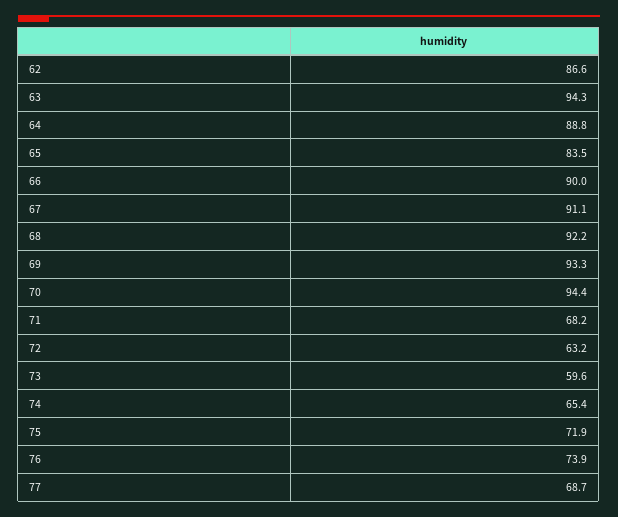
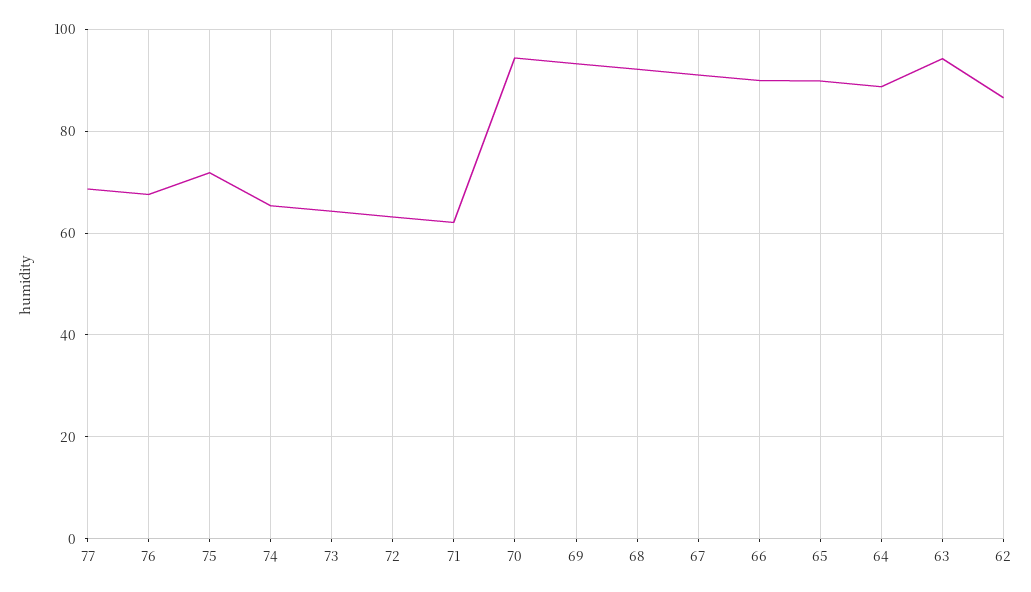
  {
    "62": 86.6,
    "63": 94.3,
    "64": 88.8,
-   "65": 83.5,
+   "65": 90,
    "66": 90,
    "67": 91.1,
    "68": 92.2,
    "69": 93.3,
    "70": 94.4,
-   "71": 68.2,
+   "71": 62,
    "72": 63.2,
-   "73": 59.6,
+   "73": 64,
    "74": 65.4,
    "75": 71.9,
-   "76": 73.9,
+   "76": 68,
    "77": 68.7
  }

